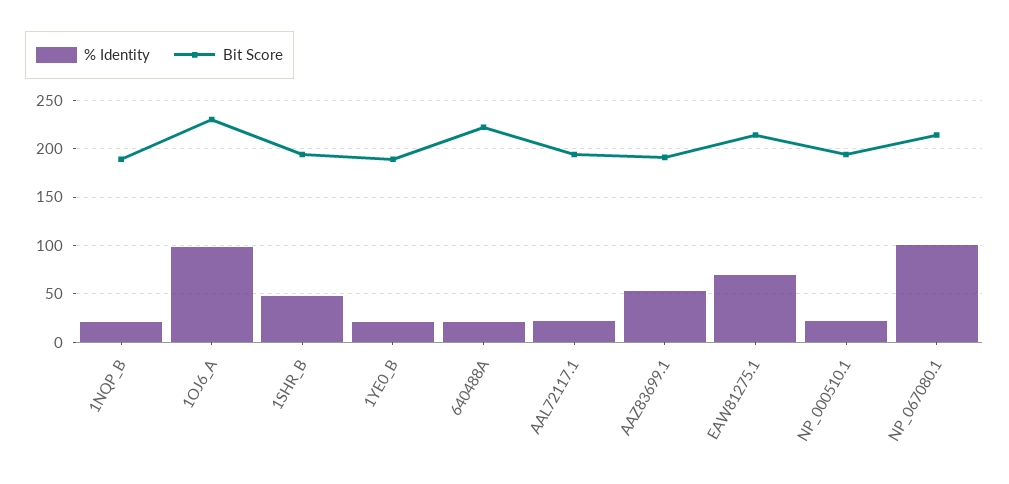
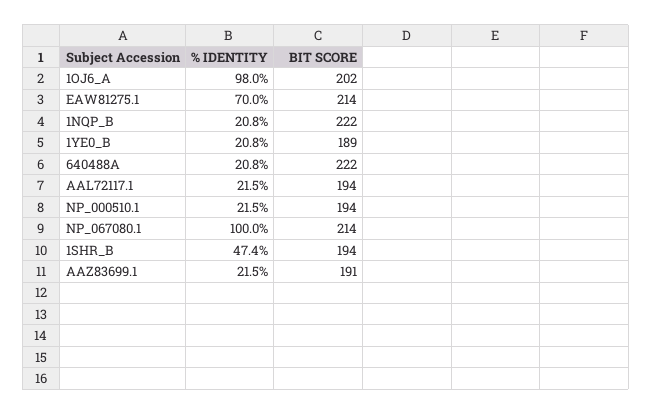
  {
    "% Identity": {
      "1NQP_B": 20.8,
      "1OJ6_A": 98,
      "1SHR_B": 47.4,
      "1YE0_B": 20.8,
      "640488A": 20.8,
      "AAL72117.1": 21.5,
-     "AAZ83699.1": 50,
+     "AAZ83699.1": 21.5,
      "EAW81275.1": 70,
      "NP_000510.1": 21.5,
      "NP_067080.1": 100
    },
    "Bit Score": {
-     "1NQP_B": 190,
+     "1NQP_B": 222,
-     "1OJ6_A": 230,
+     "1OJ6_A": 202,
      "1SHR_B": 194,
      "1YE0_B": 189,
      "640488A": 222,
      "AAL72117.1": 194,
      "AAZ83699.1": 191,
      "EAW81275.1": 214,
      "NP_000510.1": 194,
      "NP_067080.1": 214
    }
  }

